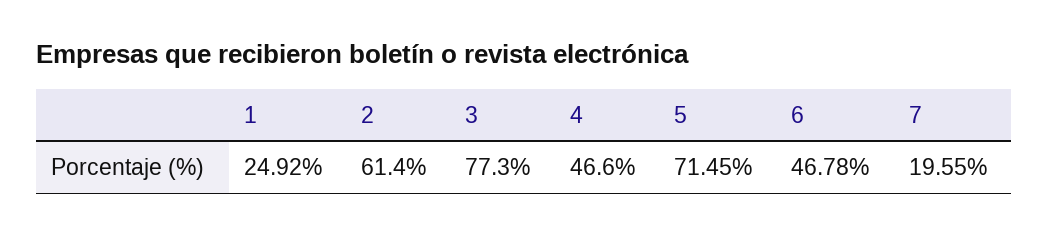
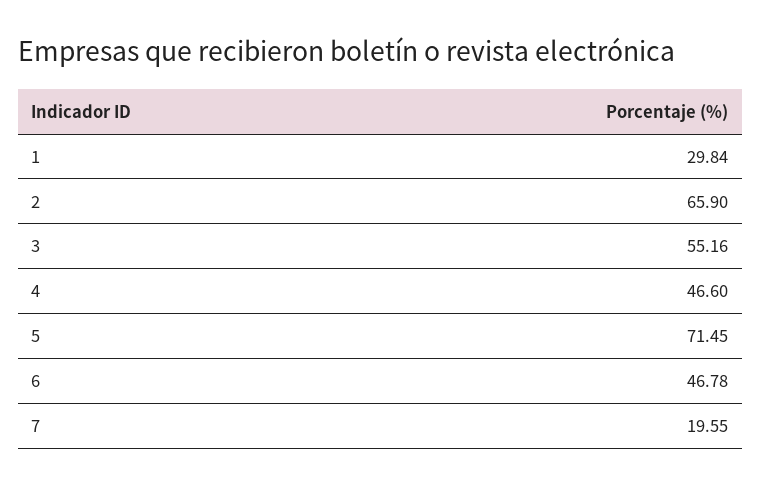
  {
-   "1": 24.92,
+   "1": 29.84,
-   "2": 61.4,
+   "2": 65.9,
-   "3": 77.3,
+   "3": 55.16,
    "4": 46.6,
    "5": 71.45,
    "6": 46.78,
    "7": 19.55
  }

